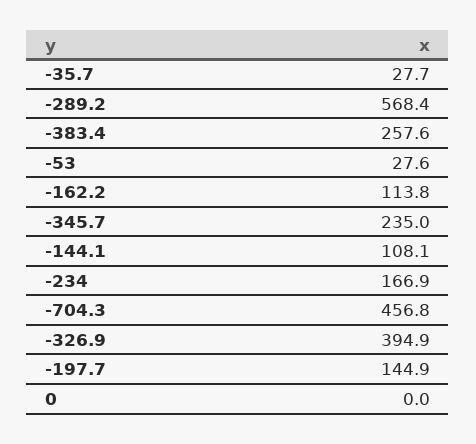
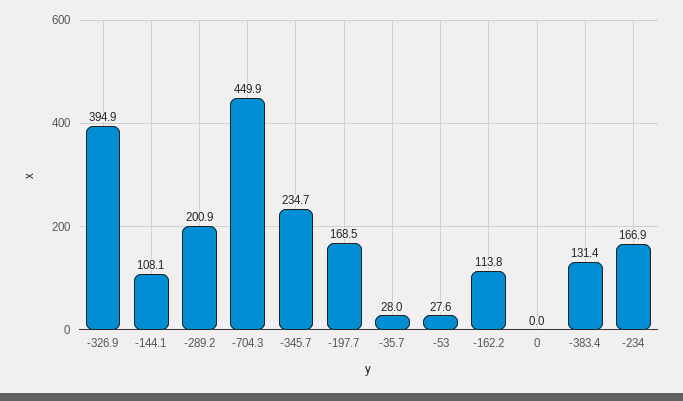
  {
-   "-35.7": 27.7,
+   "-35.7": 28,
-   "-289.2": 568.4,
+   "-289.2": 200.9,
-   "-383.4": 257.6,
+   "-383.4": 131.4,
    "-53": 27.6,
    "-162.2": 113.8,
-   "-345.7": 235,
+   "-345.7": 234.7,
    "-144.1": 108.1,
    "-234": 166.9,
-   "-704.3": 456.8,
+   "-704.3": 449.9,
    "-326.9": 394.9,
-   "-197.7": 144.9,
+   "-197.7": 168.5,
    "0": 0
  }

